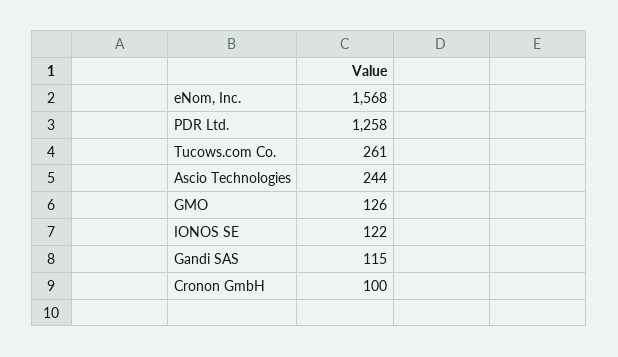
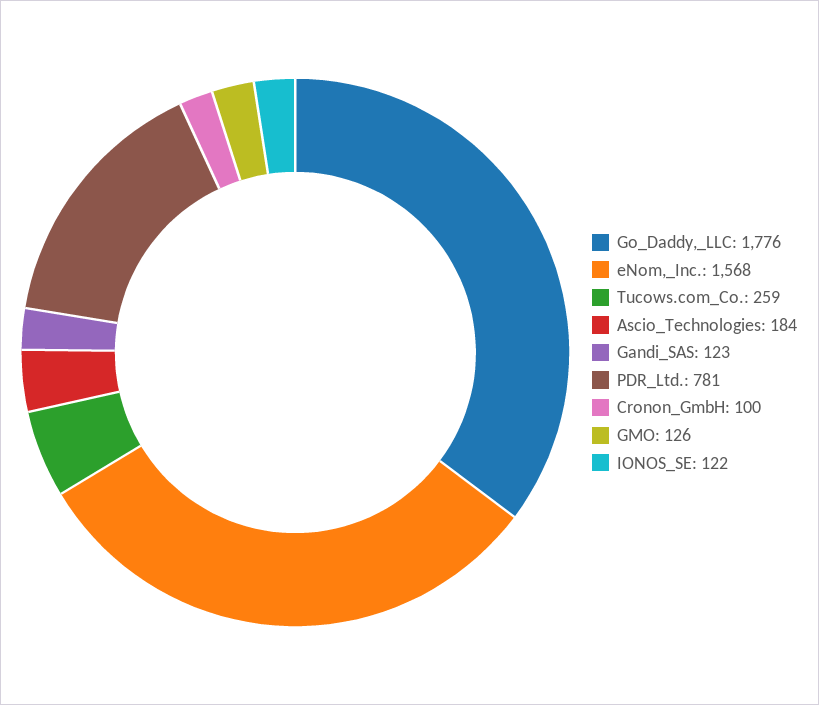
  {
    "eNom, Inc.": 1568,
-   "PDR Ltd.": 1258,
+   "PDR Ltd.": 781,
-   "Tucows.com Co.": 261,
+   "Tucows.com Co.": 259,
-   "Ascio Technologies": 244,
+   "Ascio Technologies": 184,
    "GMO": 126,
    "IONOS SE": 122,
-   "Gandi SAS": 115,
+   "Gandi SAS": 123,
-   "Cronon GmbH": 100
+   "Cronon GmbH": 100,
+   "Go_Daddy,_LLC": 1776
  }

